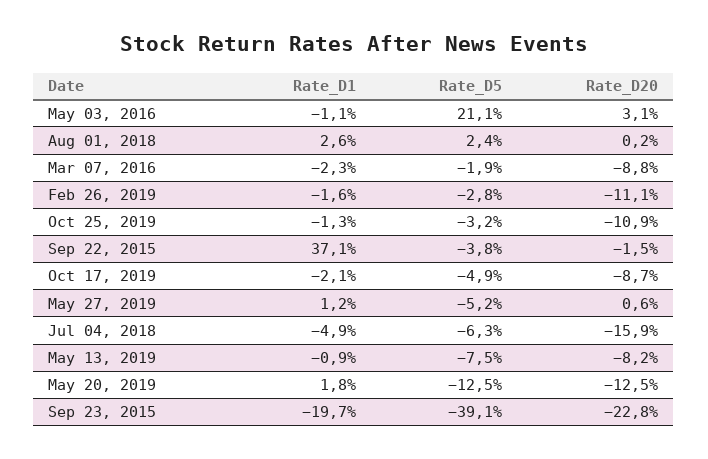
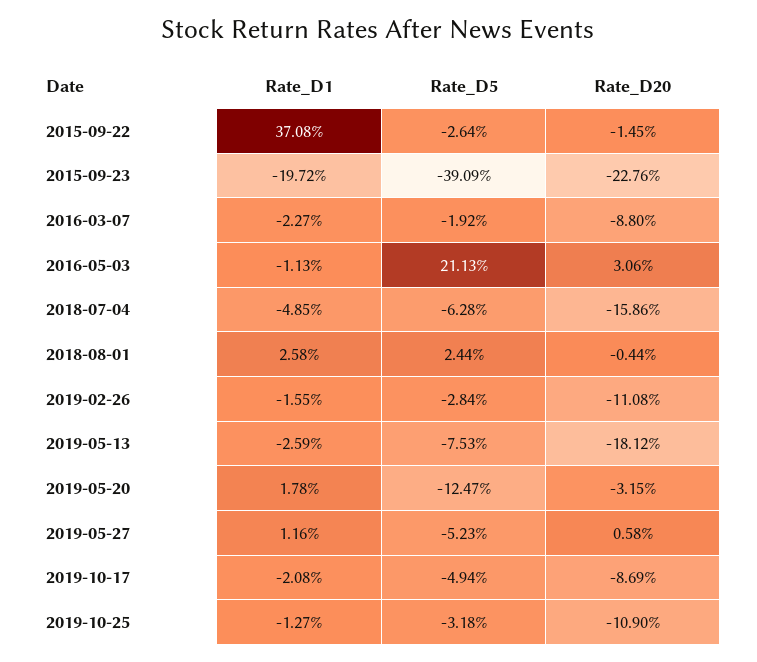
  {
    "Rate_D1": {
      "May 03, 2016": -1.13,
      "Aug 01, 2018": 2.58,
      "Mar 07, 2016": -2.27,
      "Feb 26, 2019": -1.55,
      "Oct 25, 2019": -1.27,
      "Sep 22, 2015": 37.08,
      "Oct 17, 2019": -2.08,
      "May 27, 2019": 1.16,
      "Jul 04, 2018": -4.85,
-     "May 13, 2019": -0.9,
+     "May 13, 2019": -2.59,
      "May 20, 2019": 1.78,
      "Sep 23, 2015": -19.72
    },
    "Rate_D5": {
      "May 03, 2016": 21.13,
      "Aug 01, 2018": 2.44,
      "Mar 07, 2016": -1.92,
      "Feb 26, 2019": -2.84,
      "Oct 25, 2019": -3.18,
-     "Sep 22, 2015": -3.8,
+     "Sep 22, 2015": -2.64,
      "Oct 17, 2019": -4.94,
      "May 27, 2019": -5.23,
      "Jul 04, 2018": -6.28,
      "May 13, 2019": -7.53,
      "May 20, 2019": -12.47,
      "Sep 23, 2015": -39.09
    },
    "Rate_D20": {
      "May 03, 2016": 3.06,
-     "Aug 01, 2018": 0.2,
+     "Aug 01, 2018": -0.44,
      "Mar 07, 2016": -8.8,
      "Feb 26, 2019": -11.08,
      "Oct 25, 2019": -10.9,
      "Sep 22, 2015": -1.45,
      "Oct 17, 2019": -8.69,
      "May 27, 2019": 0.58,
      "Jul 04, 2018": -15.86,
-     "May 13, 2019": -8.2,
+     "May 13, 2019": -18.12,
-     "May 20, 2019": -12.5,
+     "May 20, 2019": -3.15,
      "Sep 23, 2015": -22.76
    }
  }

